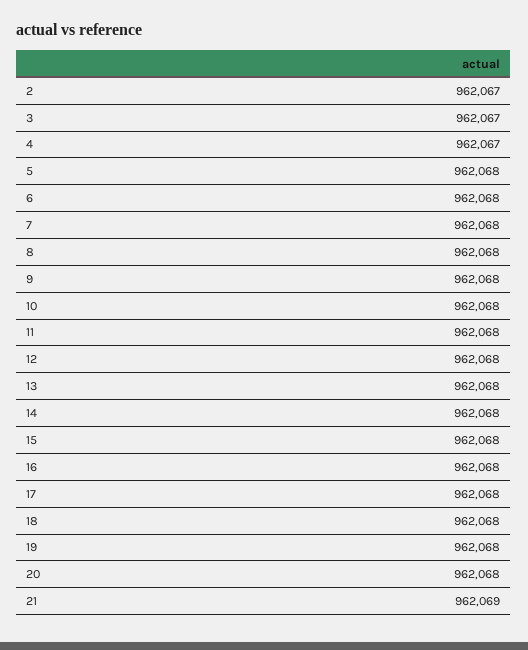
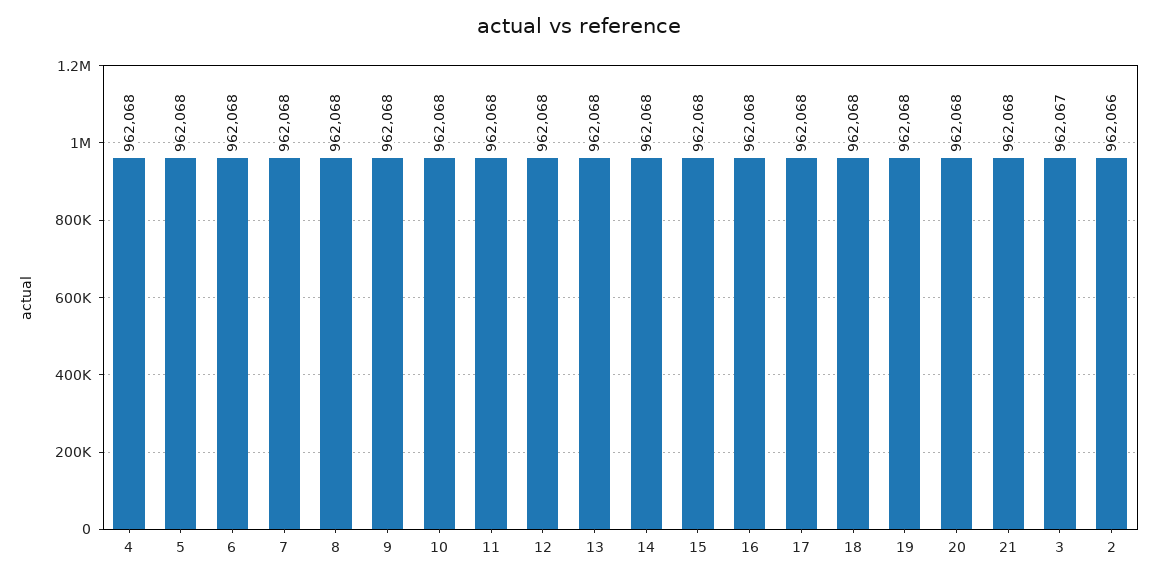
  {
-   "2": 962067,
+   "2": 962066,
    "3": 962067,
-   "4": 962067,
+   "4": 962068,
    "5": 962068,
    "6": 962068,
    "7": 962068,
    "8": 962068,
    "9": 962068,
    "10": 962068,
    "11": 962068,
    "12": 962068,
    "13": 962068,
    "14": 962068,
    "15": 962068,
    "16": 962068,
    "17": 962068,
    "18": 962068,
    "19": 962068,
    "20": 962068,
-   "21": 962069
+   "21": 962068
  }

